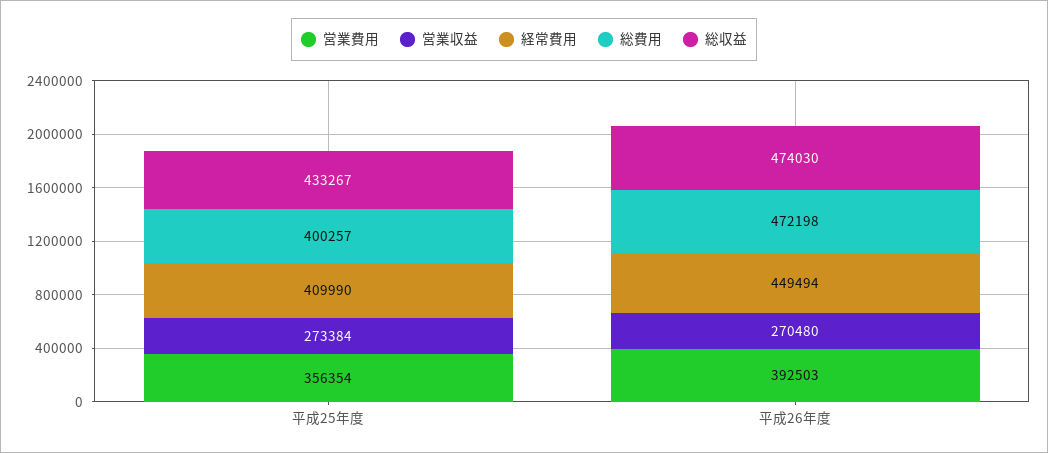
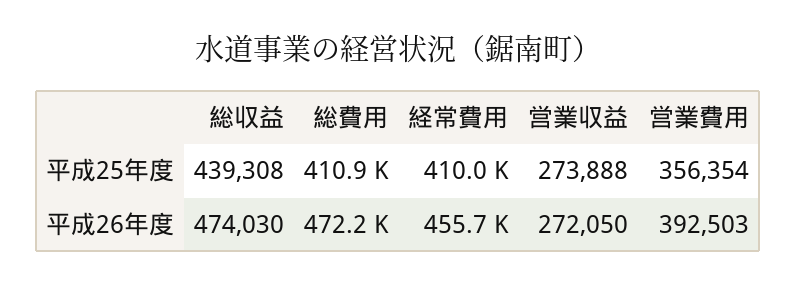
  {
    "営業費用": {
      "平成25年度": 356354,
      "平成26年度": 392503
    },
    "営業収益": {
-     "平成25年度": 273384,
+     "平成25年度": 273888,
-     "平成26年度": 270480
+     "平成26年度": 272050
    },
    "経常費用": {
      "平成25年度": 409990,
-     "平成26年度": 449494
+     "平成26年度": 455700
    },
    "総費用": {
-     "平成25年度": 400257,
+     "平成25年度": 410900,
      "平成26年度": 472198
    },
    "総収益": {
-     "平成25年度": 433267,
+     "平成25年度": 439308,
      "平成26年度": 474030
    }
  }

